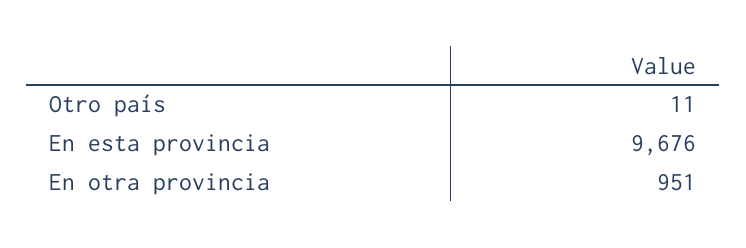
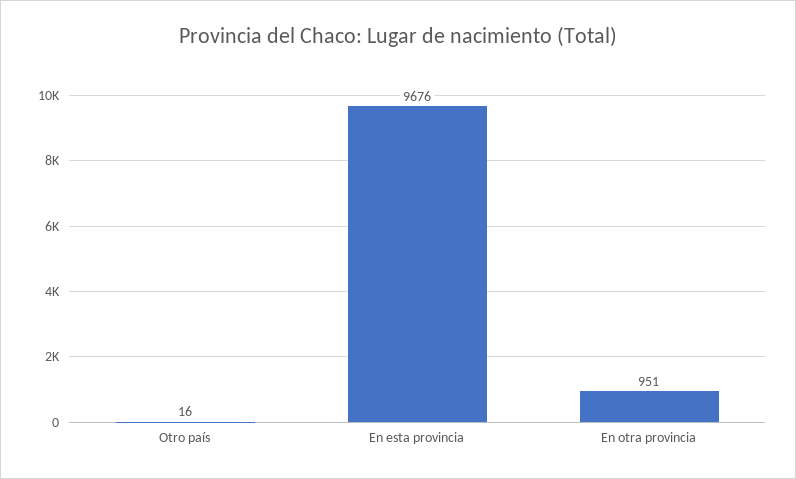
  {
-   "Otro país": 11,
+   "Otro país": 16,
    "En esta provincia": 9676,
    "En otra provincia": 951
  }

